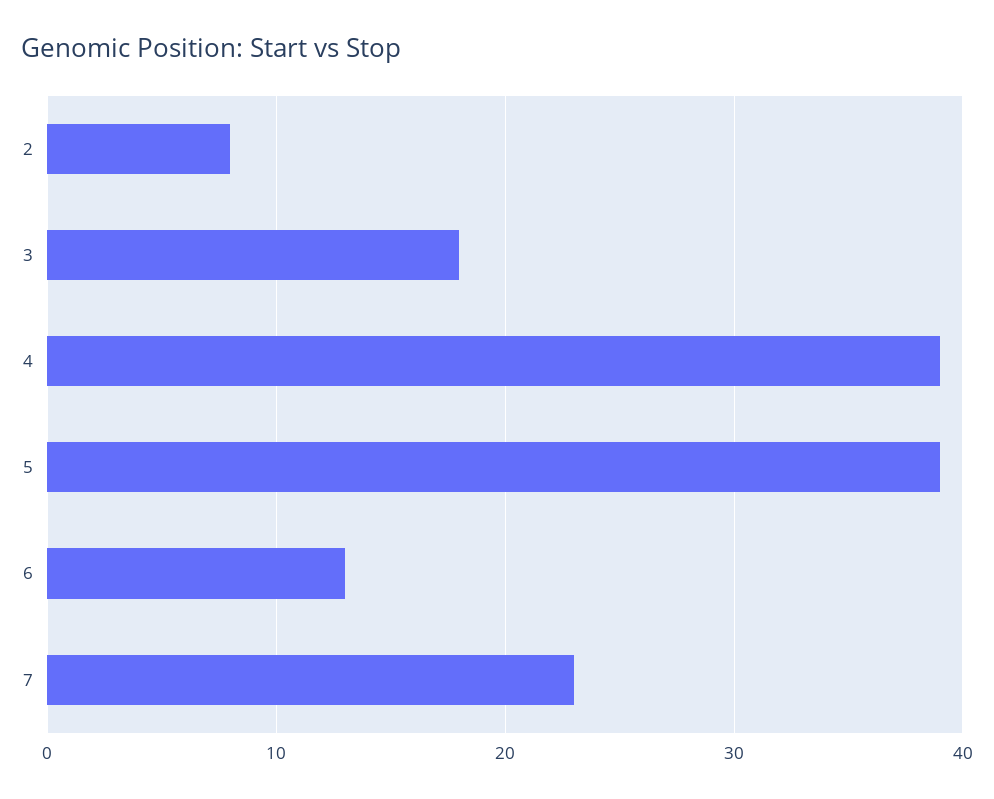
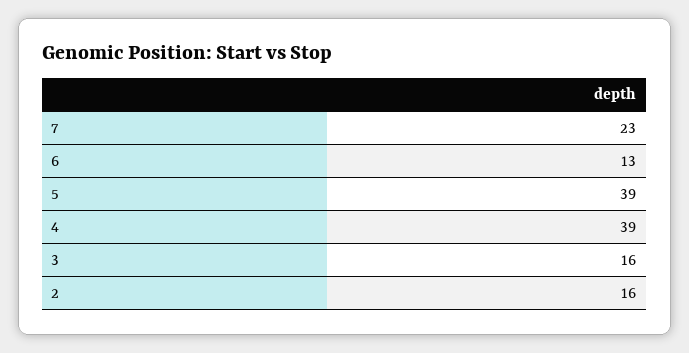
  {
-   "2": 8,
+   "2": 16,
-   "3": 18,
+   "3": 16,
    "4": 39,
    "5": 39,
    "6": 13,
    "7": 23
  }

